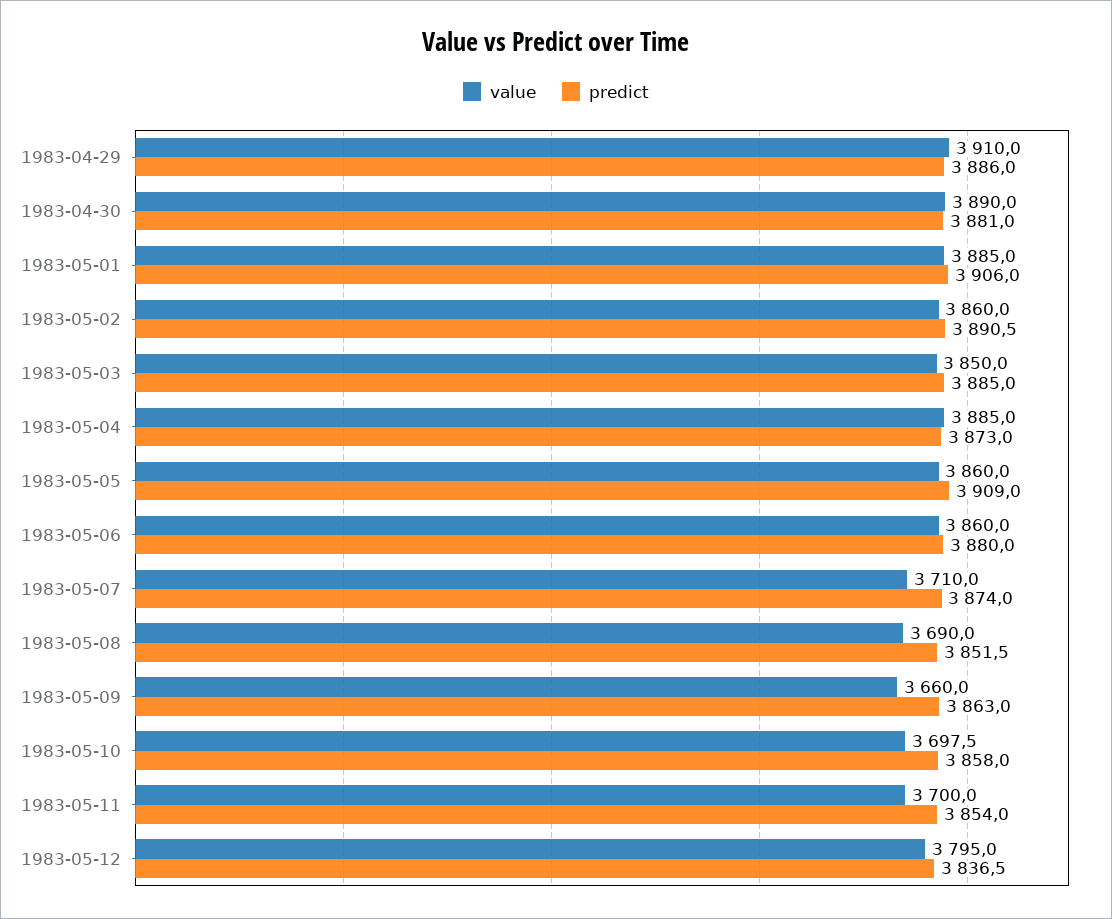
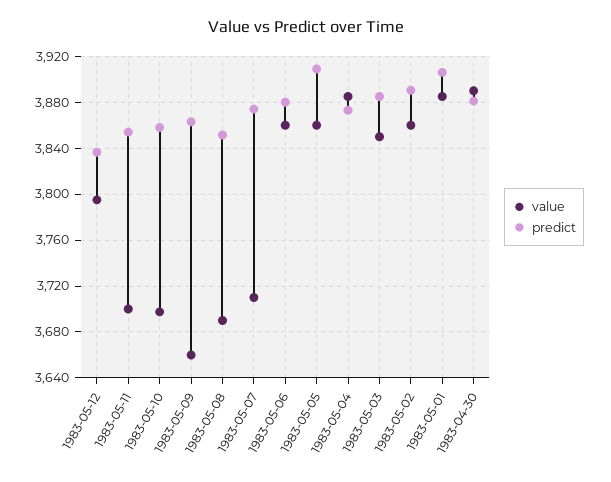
  {
    "value": {
-     "1983-04-29": 3910,
      "1983-04-30": 3890,
      "1983-05-01": 3885,
      "1983-05-02": 3860,
      "1983-05-03": 3850,
      "1983-05-04": 3885,
      "1983-05-05": 3860,
      "1983-05-06": 3860,
      "1983-05-07": 3710,
      "1983-05-08": 3690,
      "1983-05-09": 3660,
      "1983-05-10": 3697.5,
      "1983-05-11": 3700,
      "1983-05-12": 3795
    },
    "predict": {
-     "1983-04-29": 3886,
      "1983-04-30": 3881,
      "1983-05-01": 3906,
      "1983-05-02": 3890.5,
      "1983-05-03": 3885,
      "1983-05-04": 3873,
      "1983-05-05": 3909,
      "1983-05-06": 3880,
      "1983-05-07": 3874,
      "1983-05-08": 3851.5,
      "1983-05-09": 3863,
      "1983-05-10": 3858,
      "1983-05-11": 3854,
      "1983-05-12": 3836.5
    }
  }

